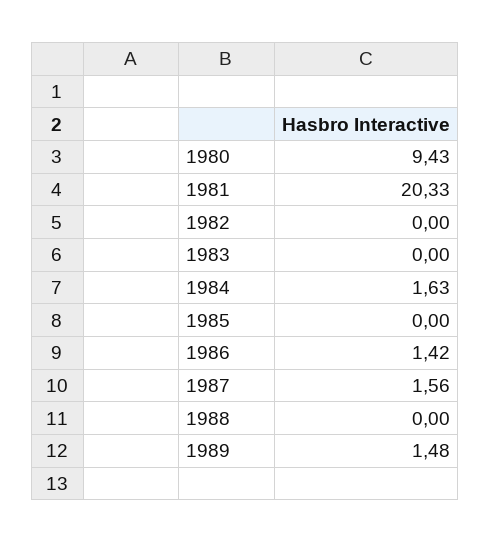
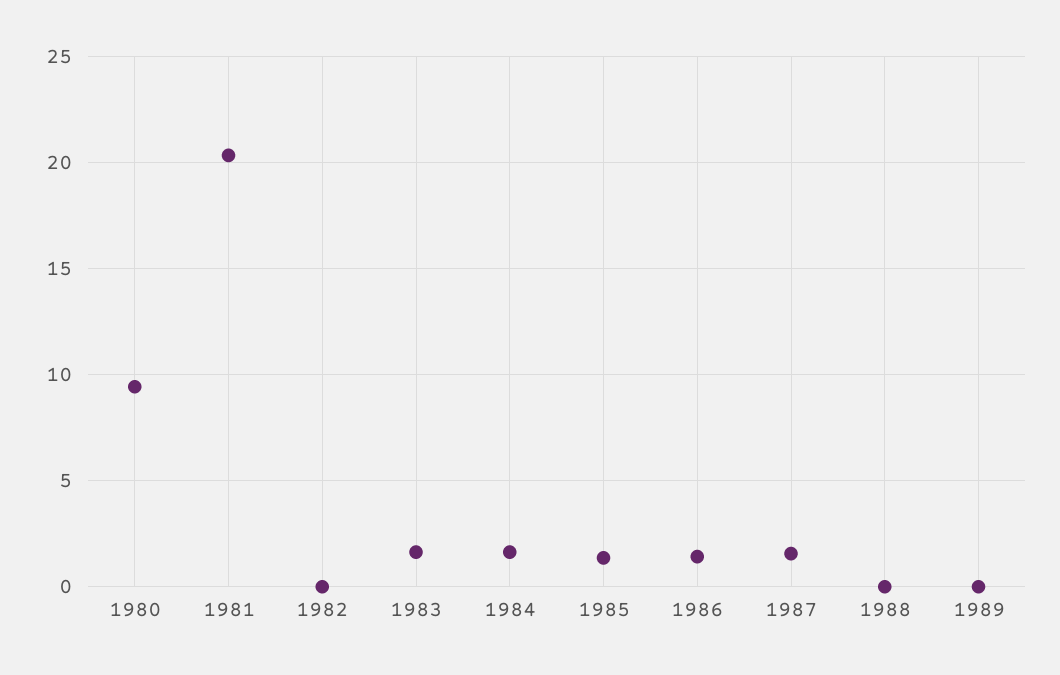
  {
    "1980": 9.43,
    "1981": 20.33,
    "1982": 0,
-   "1983": 0,
+   "1983": 1.5,
    "1984": 1.63,
-   "1985": 0,
+   "1985": 1.5,
    "1986": 1.42,
    "1987": 1.56,
    "1988": 0,
-   "1989": 1.48
+   "1989": 0
  }

